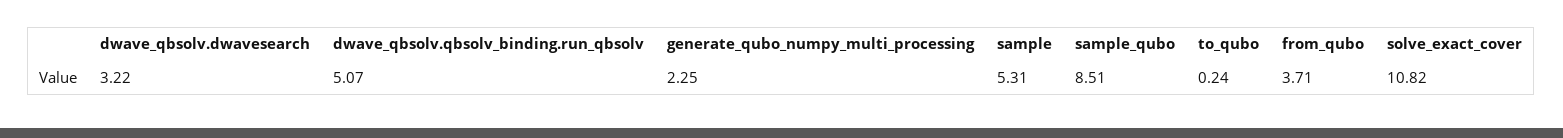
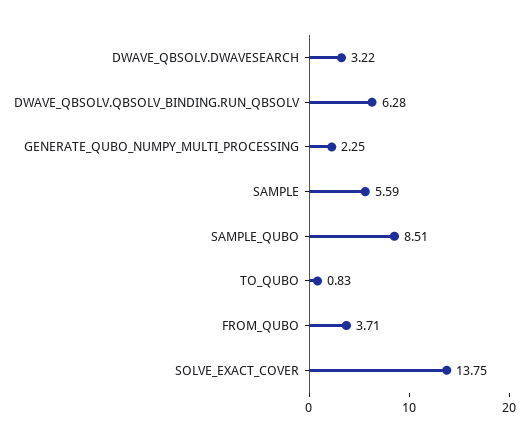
  {
    "dwave_qbsolv.dwavesearch": 3.22,
-   "dwave_qbsolv.qbsolv_binding.run_qbsolv": 5.07,
+   "dwave_qbsolv.qbsolv_binding.run_qbsolv": 6.28,
    "generate_qubo_numpy_multi_processing": 2.25,
-   "sample": 5.31,
+   "sample": 5.59,
    "sample_qubo": 8.51,
-   "to_qubo": 0.24,
+   "to_qubo": 0.83,
    "from_qubo": 3.71,
-   "solve_exact_cover": 10.82
+   "solve_exact_cover": 13.75
  }

